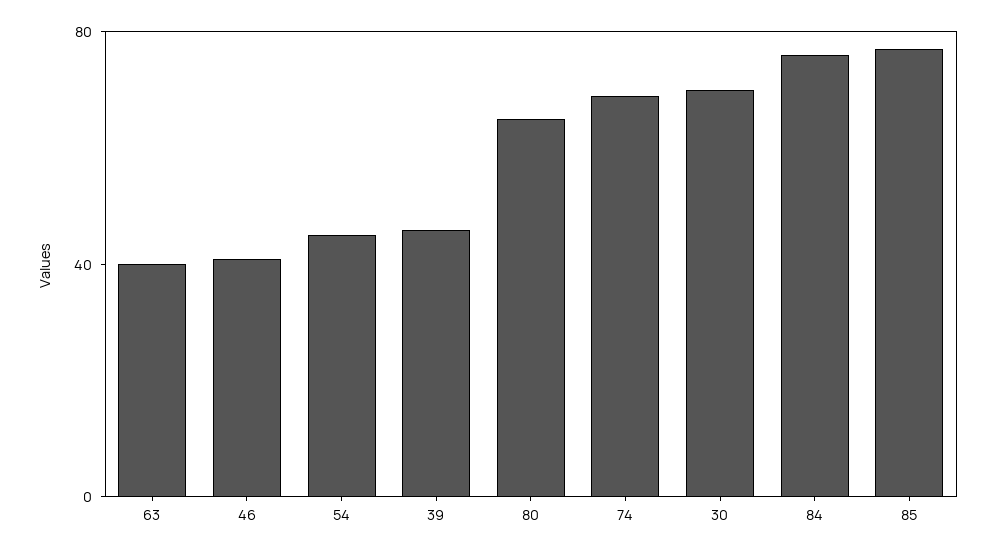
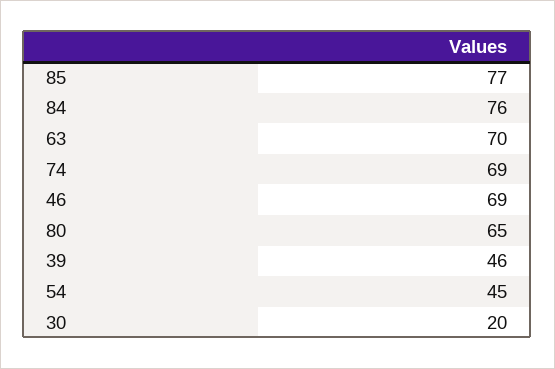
  {
-   "63": 40,
+   "63": 70,
-   "46": 40,
+   "46": 69,
    "54": 45,
    "39": 46,
    "80": 65,
    "74": 69,
-   "30": 70,
+   "30": 20,
    "84": 76,
    "85": 77
  }

